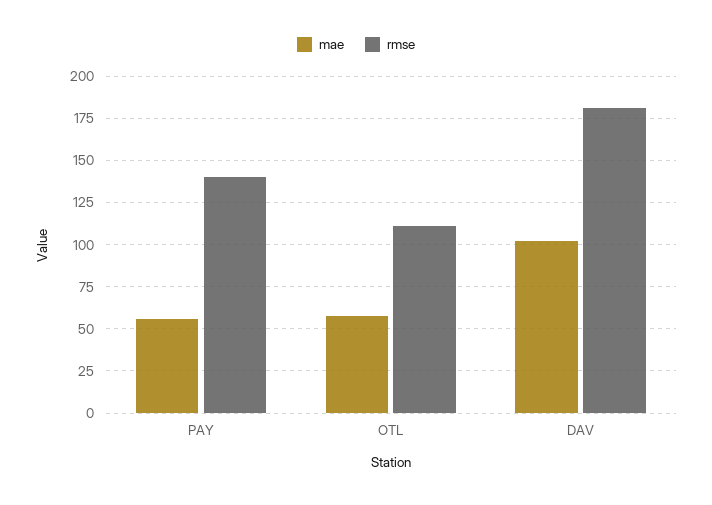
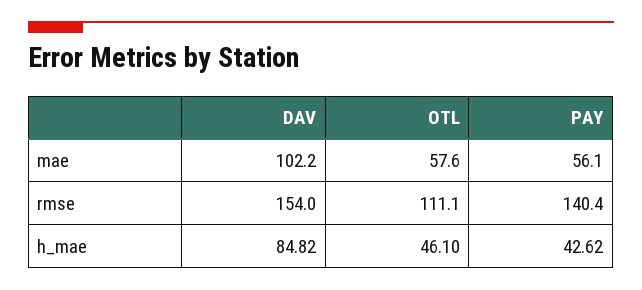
  {
    "mae": {
      "PAY": 56.1,
      "OTL": 57.6,
      "DAV": 102.2
    },
    "rmse": {
      "PAY": 140.4,
      "OTL": 111.1,
-     "DAV": 180
+     "DAV": 154
-   }
+   },
+   "h_mae": {
+     "DAV": 84.82,
+     "OTL": 46.1,
+     "PAY": 42.62
+   }
  }

